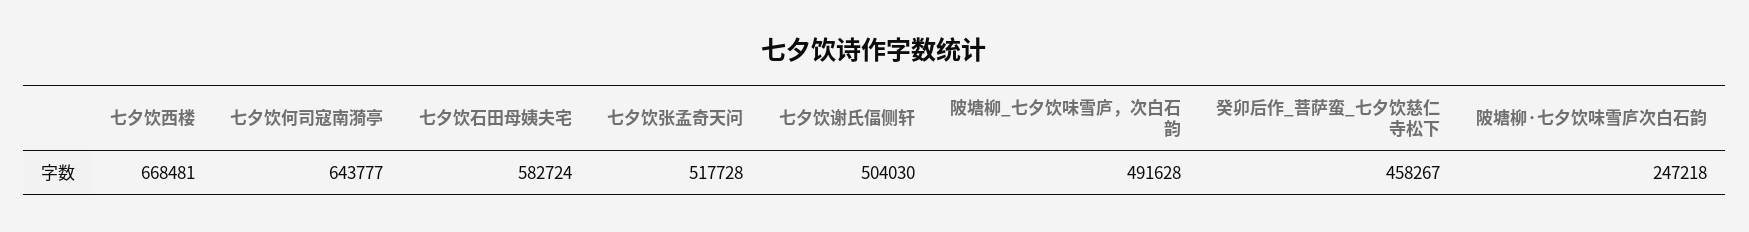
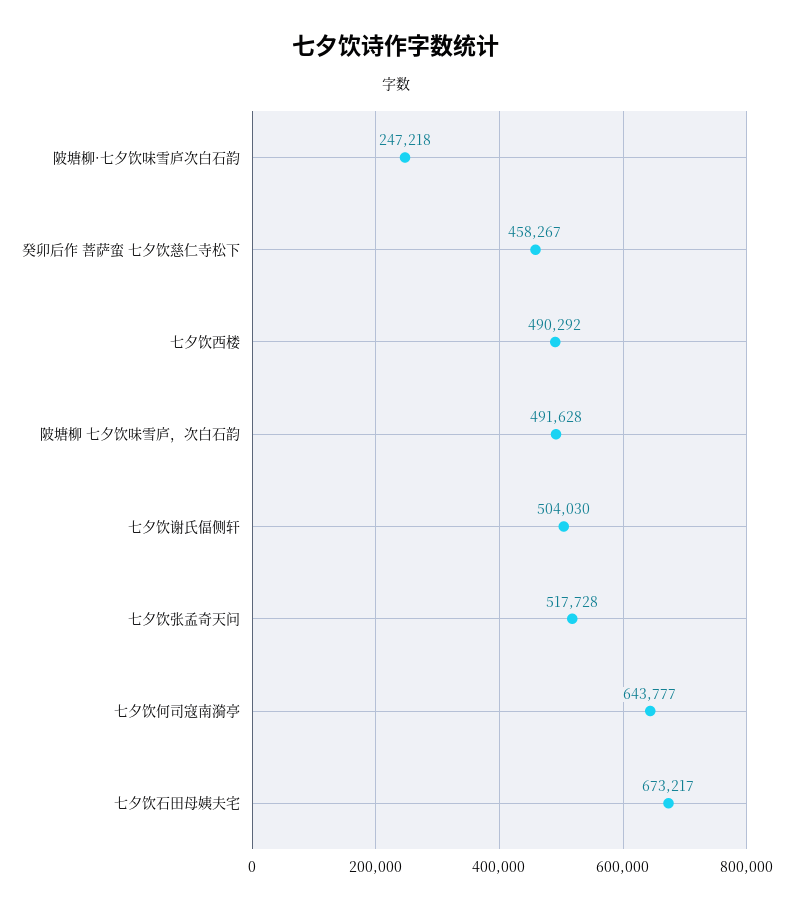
  {
-   "七夕饮西楼": 668481,
+   "七夕饮西楼": 490292,
    "七夕饮何司寇南漪亭": 643777,
-   "七夕饮石田母姨夫宅": 582724,
+   "七夕饮石田母姨夫宅": 673217,
    "七夕饮张孟奇天问": 517728,
    "七夕饮谢氏偪侧轩": 504030,
    "陂塘柳_七夕饮味雪庐，次白石韵": 491628,
    "癸卯后作_菩萨蛮_七夕饮慈仁寺松下": 458267,
    "陂塘柳·七夕饮味雪庐次白石韵": 247218
  }

